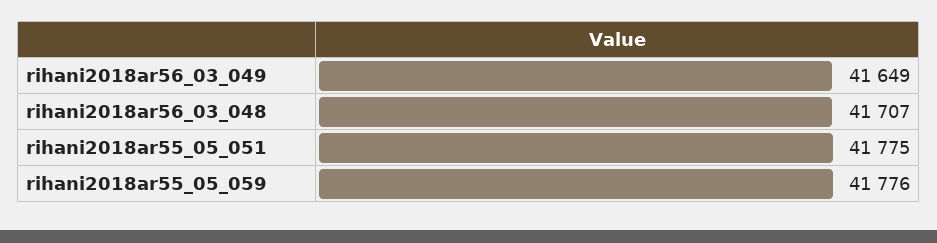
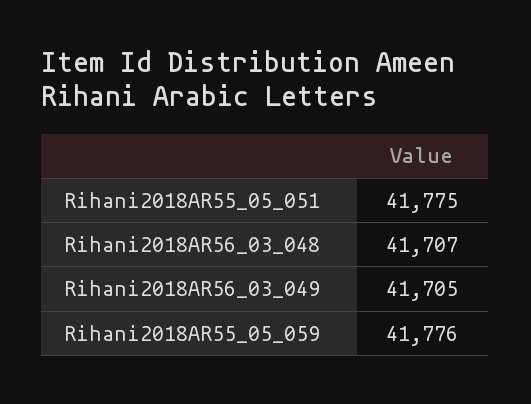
  {
-   "rihani2018ar56_03_049": 41649,
+   "rihani2018ar56_03_049": 41705,
    "rihani2018ar56_03_048": 41707,
    "rihani2018ar55_05_051": 41775,
    "rihani2018ar55_05_059": 41776
  }

